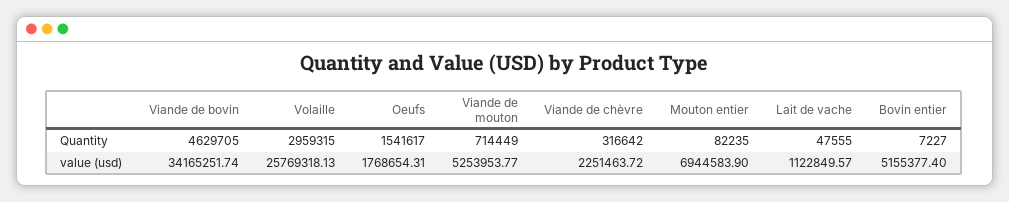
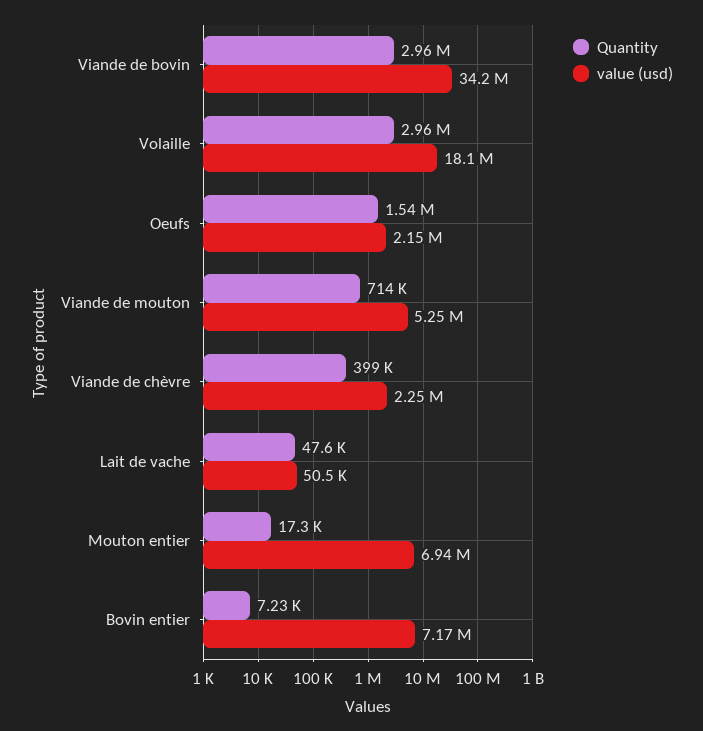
  {
    "Quantity": {
-     "Viande de bovin": 4629705,
+     "Viande de bovin": 2960000,
      "Volaille": 2959315,
      "Oeufs": 1541617,
      "Viande de mouton": 714449,
-     "Viande de chèvre": 316642,
+     "Viande de chèvre": 399000,
-     "Mouton entier": 82235,
+     "Mouton entier": 17300,
      "Lait de vache": 47555,
      "Bovin entier": 7227
    },
    "value (usd)": {
      "Viande de bovin": 34165251.74,
-     "Volaille": 25769318.13,
+     "Volaille": 18100000,
-     "Oeufs": 1768654.31,
+     "Oeufs": 2150000,
      "Viande de mouton": 5253953.77,
      "Viande de chèvre": 2251463.72,
      "Mouton entier": 6944583.9,
-     "Lait de vache": 1122849.57,
+     "Lait de vache": 50500,
-     "Bovin entier": 5155377.4
+     "Bovin entier": 7170000
    }
  }

